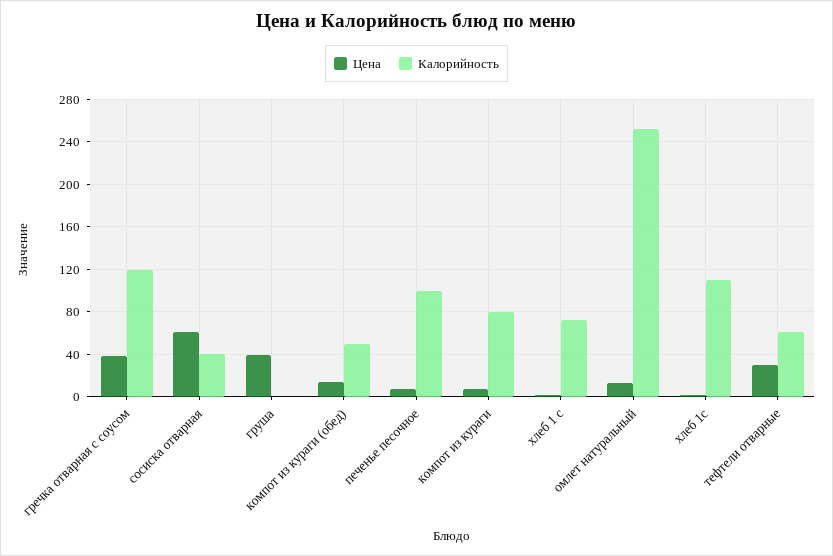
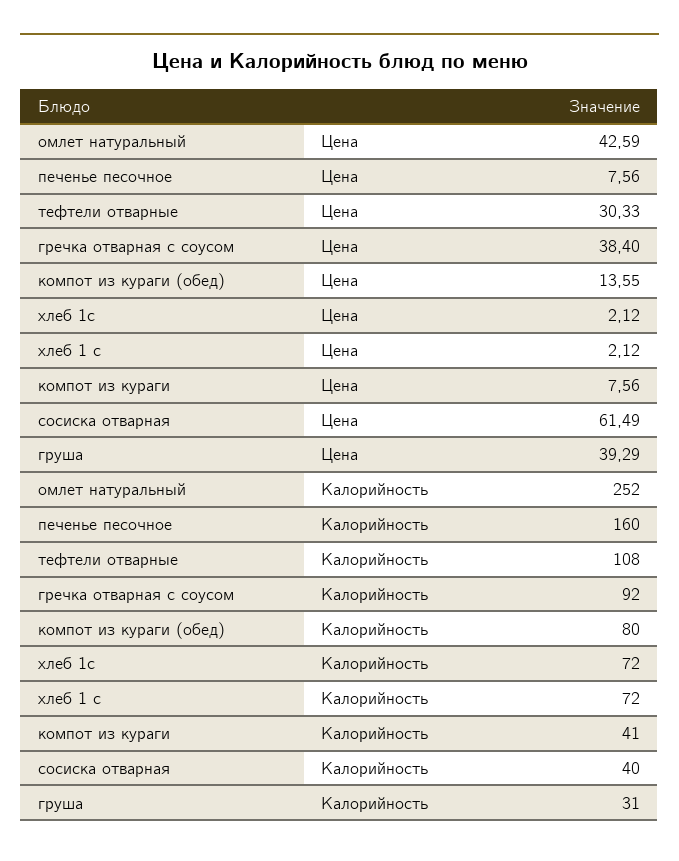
  {
    "Цена": {
      "гречка отварная с соусом": 38.4,
      "сосиска отварная": 61.49,
      "груша": 39.29,
      "компот из кураги (обед)": 13.55,
      "печенье песочное": 7.56,
      "компот из кураги": 7.56,
      "хлеб 1 с": 2.12,
-     "омлет натуральный": 10,
+     "омлет натуральный": 42.59,
      "хлеб 1с": 2.12,
      "тефтели отварные": 30.33
    },
    "Калорийность": {
-     "гречка отварная с соусом": 120,
+     "гречка отварная с соусом": 92,
      "сосиска отварная": 40,
-     "груша": 0,
+     "груша": 31,
-     "компот из кураги (обед)": 50,
+     "компот из кураги (обед)": 80,
-     "печенье песочное": 100,
+     "печенье песочное": 160,
-     "компот из кураги": 80,
+     "компот из кураги": 41,
      "хлеб 1 с": 72,
      "омлет натуральный": 252,
-     "хлеб 1с": 110,
+     "хлеб 1с": 72,
-     "тефтели отварные": 60
+     "тефтели отварные": 108
    }
  }

